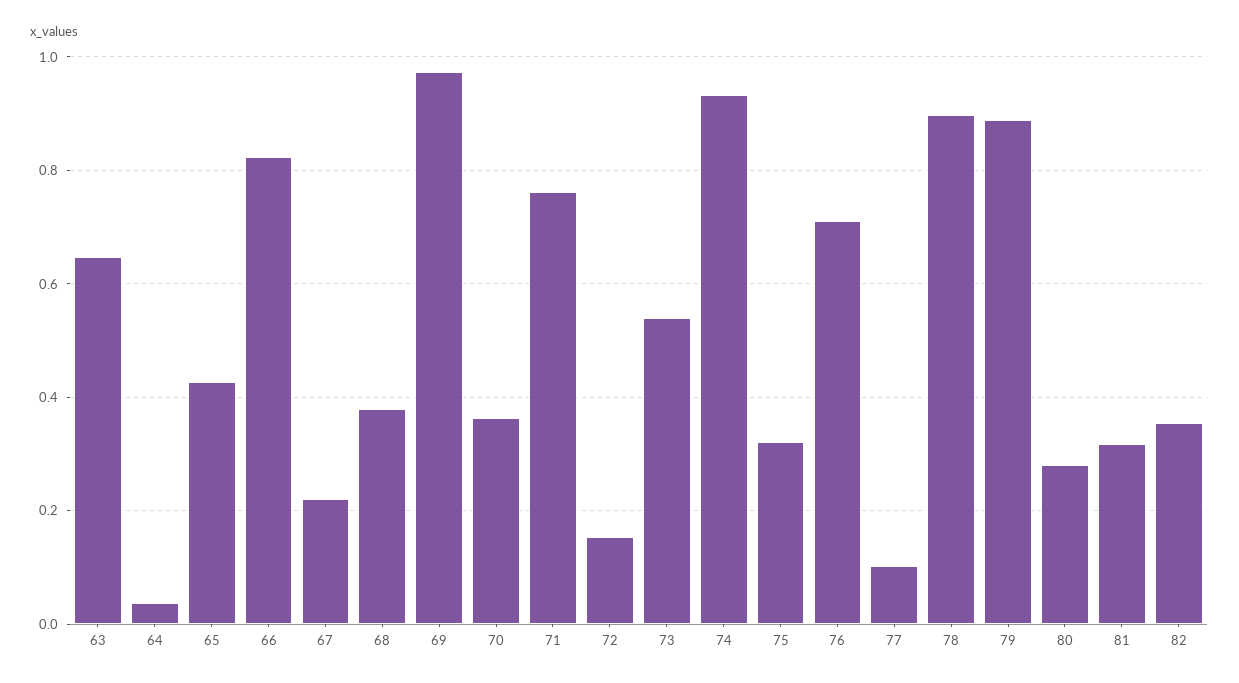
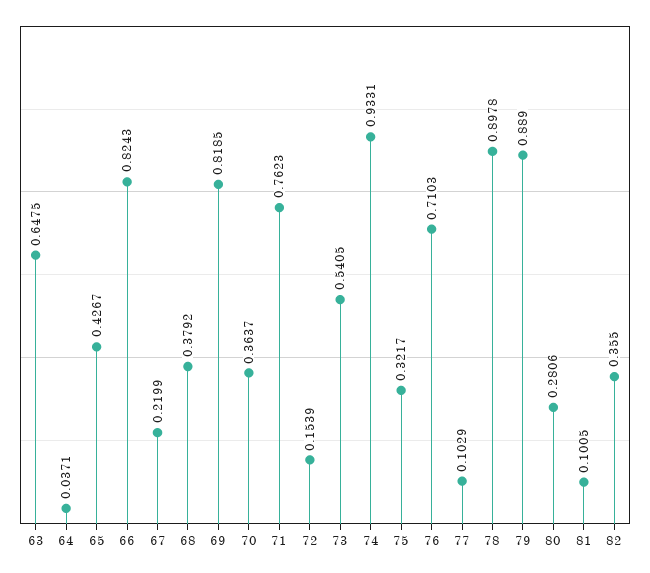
  {
    "63": 0.6475,
    "64": 0.0371,
    "65": 0.4267,
    "66": 0.8243,
    "67": 0.2199,
    "68": 0.3792,
-   "69": 0.98,
+   "69": 0.8185,
    "70": 0.3637,
    "71": 0.7623,
    "72": 0.1539,
    "73": 0.5405,
    "74": 0.9331,
    "75": 0.3217,
    "76": 0.7103,
    "77": 0.1029,
    "78": 0.8978,
    "79": 0.889,
    "80": 0.2806,
-   "81": 0.32,
+   "81": 0.1005,
    "82": 0.355
  }

